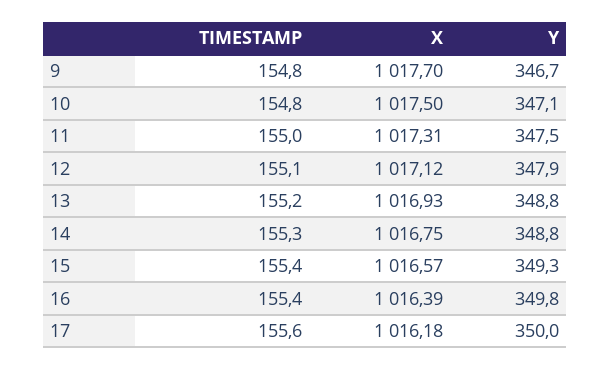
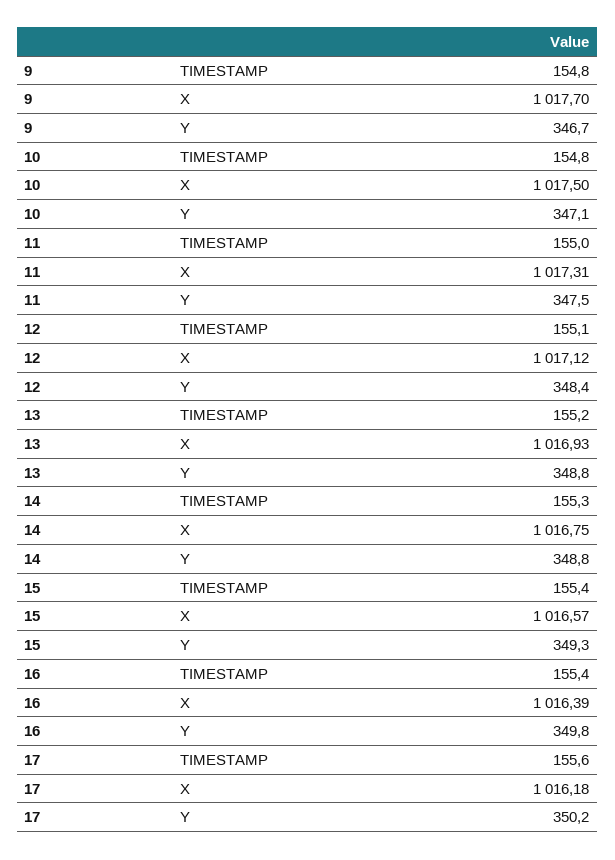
  {
    "TIMESTAMP": {
      "9": 154.8,
      "10": 154.8,
      "11": 155,
      "12": 155.1,
      "13": 155.2,
      "14": 155.3,
      "15": 155.4,
      "16": 155.4,
      "17": 155.6
    },
    "X": {
      "9": 1017.7,
      "10": 1017.5,
      "11": 1017.31,
      "12": 1017.12,
      "13": 1016.93,
      "14": 1016.75,
      "15": 1016.57,
      "16": 1016.39,
      "17": 1016.18
    },
    "Y": {
      "9": 346.7,
      "10": 347.1,
      "11": 347.5,
-     "12": 347.9,
+     "12": 348.4,
      "13": 348.8,
      "14": 348.8,
      "15": 349.3,
      "16": 349.8,
-     "17": 350
+     "17": 350.2
    }
  }

